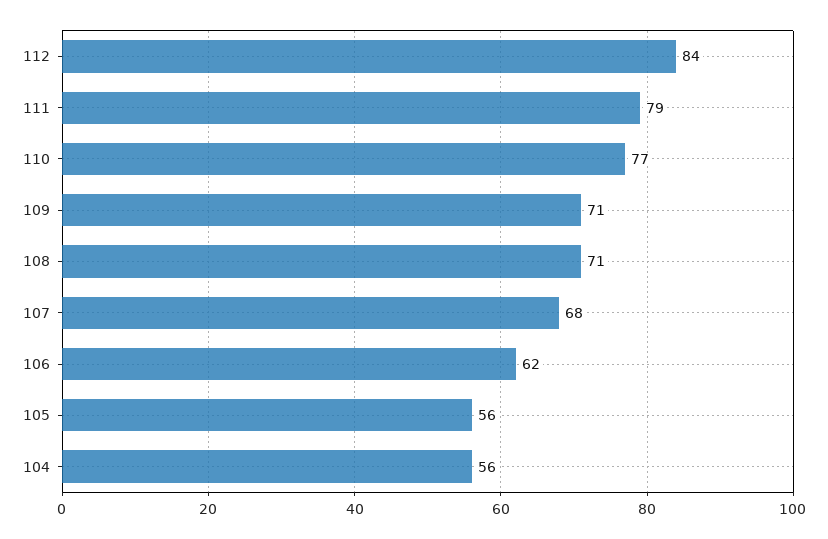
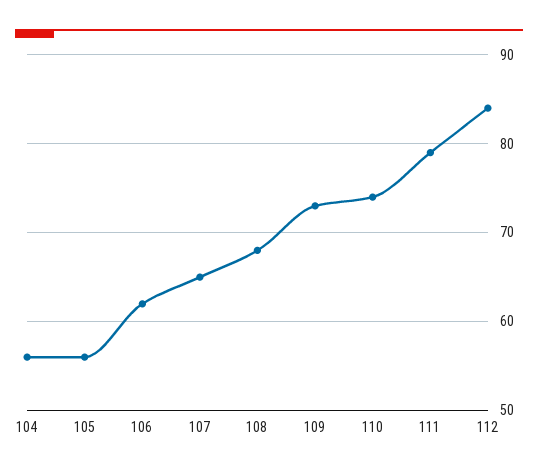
  {
    "112": 84,
    "111": 79,
-   "110": 77,
+   "110": 74,
-   "109": 71,
+   "109": 73,
-   "108": 71,
+   "108": 68,
-   "107": 68,
+   "107": 65,
    "106": 62,
    "105": 56,
    "104": 56
  }

